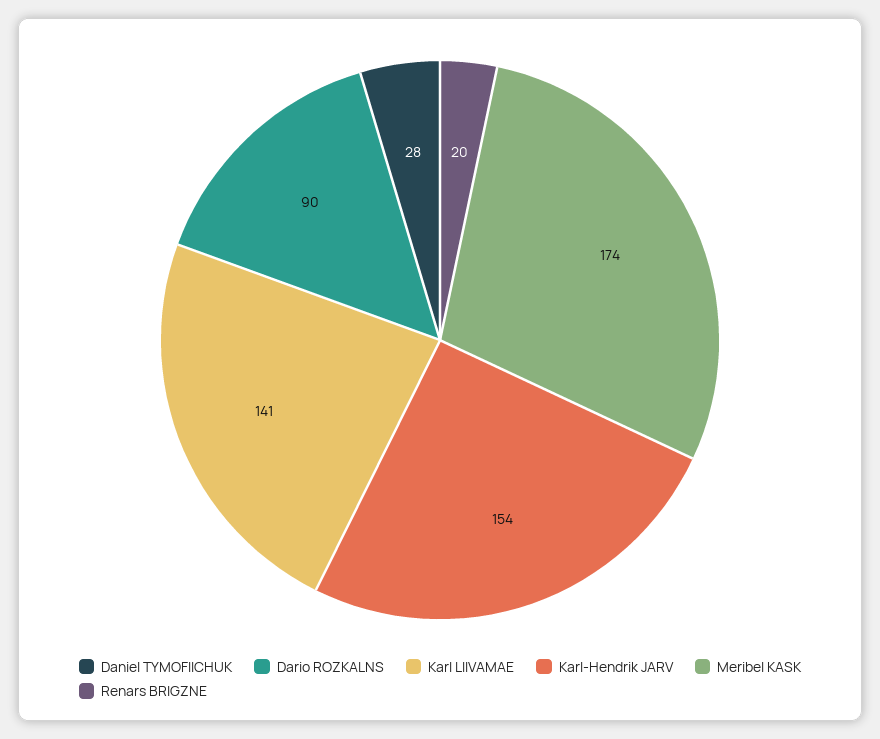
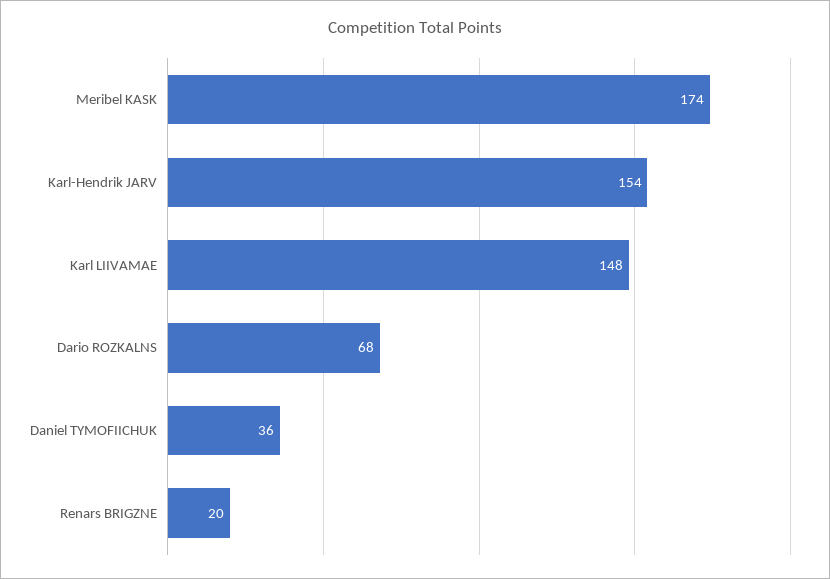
  {
-   "Daniel TYMOFIICHUK": 28,
+   "Daniel TYMOFIICHUK": 36,
-   "Dario ROZKALNS": 90,
+   "Dario ROZKALNS": 68,
-   "Karl LIIVAMAE": 141,
+   "Karl LIIVAMAE": 148,
    "Karl-Hendrik JARV": 154,
    "Meribel KASK": 174,
    "Renars BRIGZNE": 20
  }

